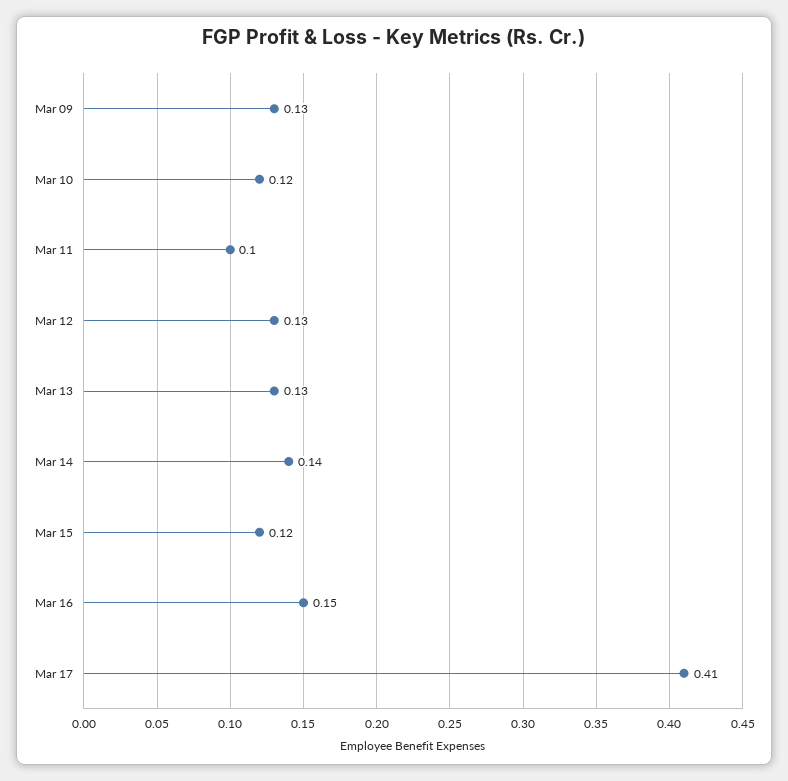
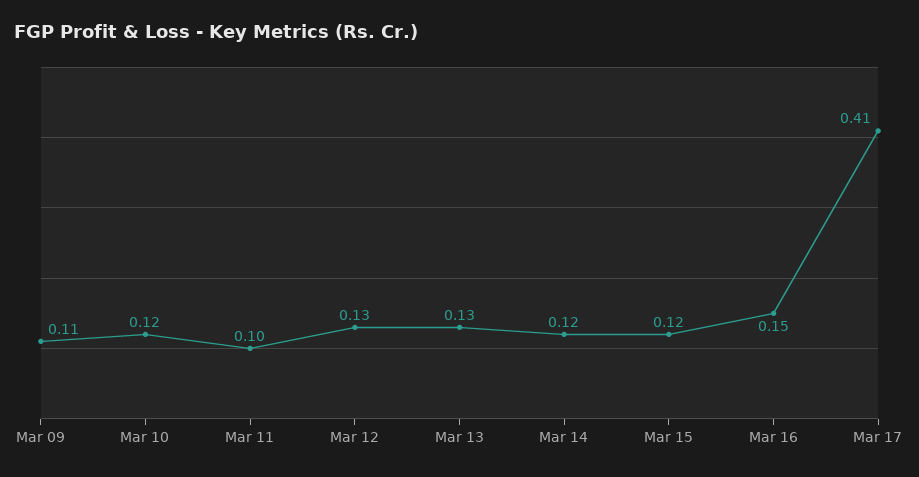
  {
-   "Mar 09": 0.13,
+   "Mar 09": 0.11,
    "Mar 10": 0.12,
    "Mar 11": 0.1,
    "Mar 12": 0.13,
    "Mar 13": 0.13,
-   "Mar 14": 0.14,
+   "Mar 14": 0.12,
    "Mar 15": 0.12,
    "Mar 16": 0.15,
    "Mar 17": 0.41
  }

